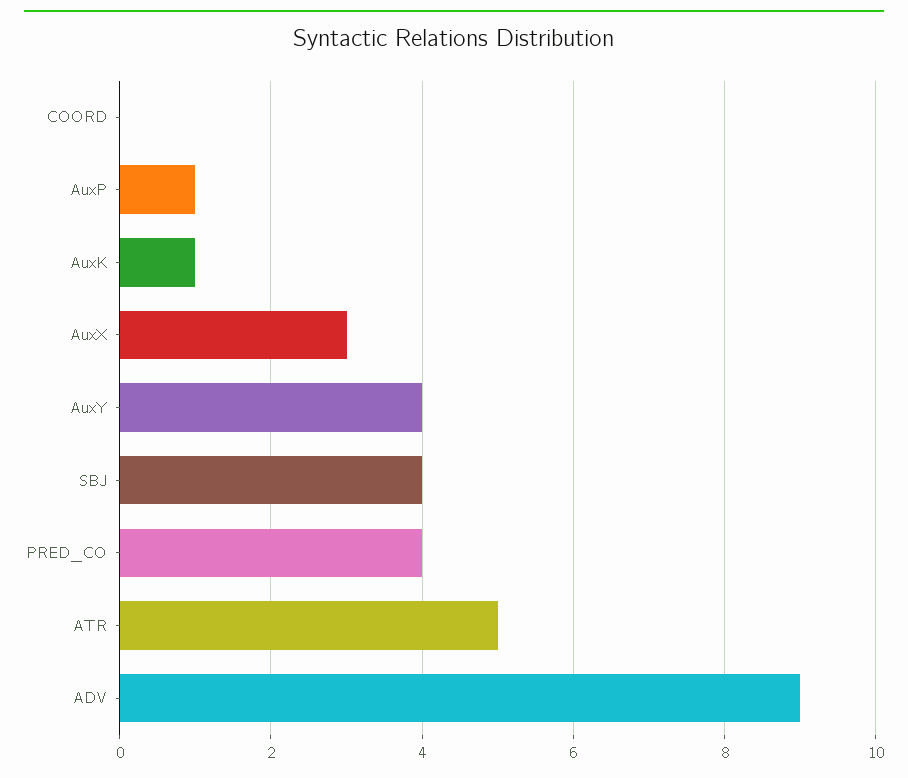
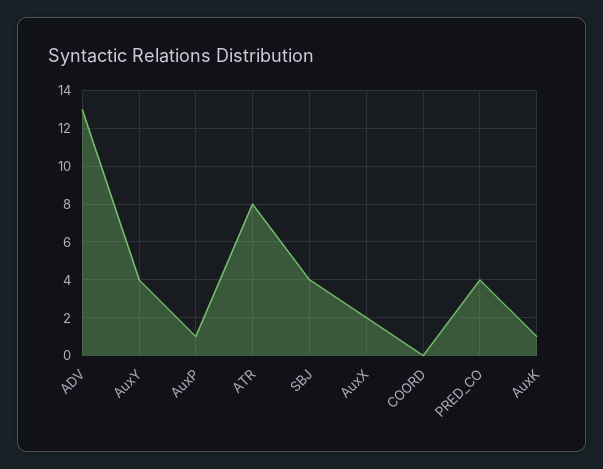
  {
    "COORD": 0,
    "AuxP": 1,
    "AuxK": 1,
-   "AuxX": 3,
+   "AuxX": 2,
    "AuxY": 4,
    "SBJ": 4,
    "PRED_CO": 4,
-   "ATR": 5,
+   "ATR": 8,
-   "ADV": 9
+   "ADV": 13
  }

